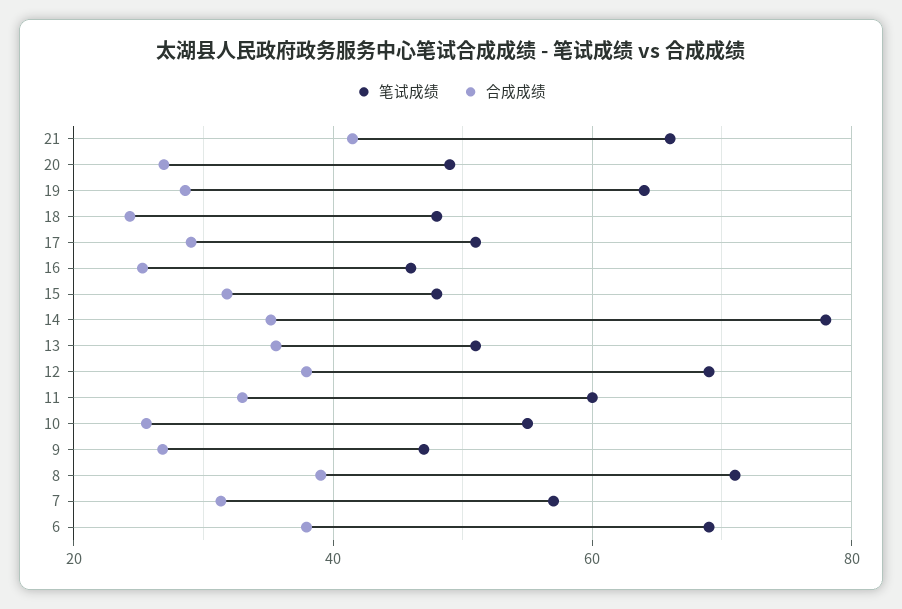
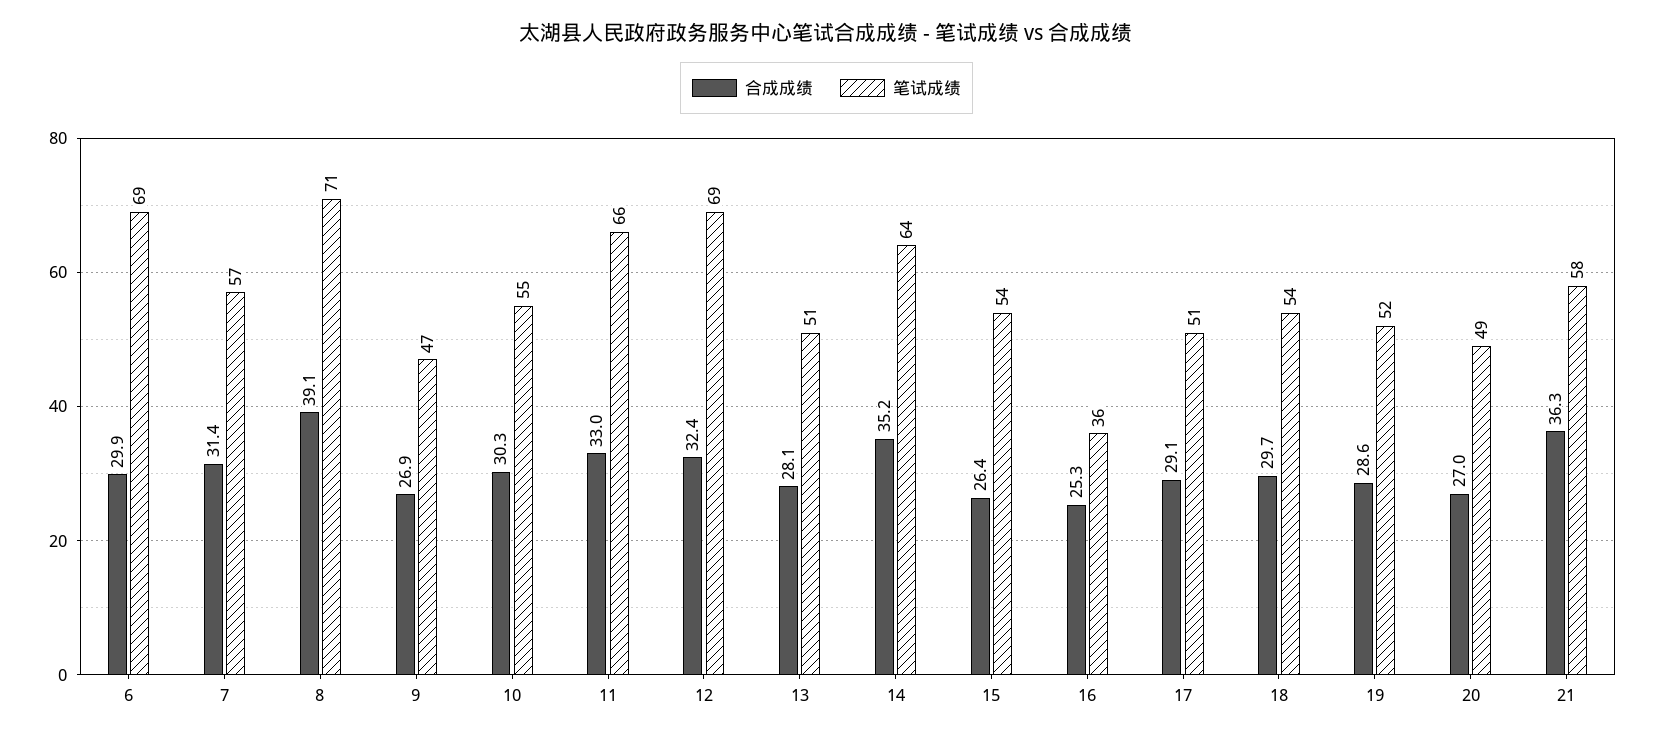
  {
    "笔试成绩": {
-     "21": 66,
+     "21": 58,
      "20": 49,
-     "19": 64,
+     "19": 52,
-     "18": 48,
+     "18": 54,
      "17": 51,
-     "16": 46,
+     "16": 36,
-     "15": 48,
+     "15": 54,
-     "14": 78,
+     "14": 64,
      "13": 51,
      "12": 69,
-     "11": 60,
+     "11": 66,
      "10": 55,
      "9": 47,
      "8": 71,
      "7": 57,
      "6": 69
    },
    "合成成绩": {
-     "21": 42,
+     "21": 36.3,
      "20": 27,
      "19": 28.6,
-     "18": 24,
+     "18": 29.7,
      "17": 29.1,
      "16": 25.3,
-     "15": 32,
+     "15": 26.4,
      "14": 35.2,
-     "13": 36,
+     "13": 28.1,
-     "12": 38,
+     "12": 32.4,
      "11": 33,
-     "10": 26,
+     "10": 30.3,
      "9": 26.9,
      "8": 39.1,
      "7": 31.4,
-     "6": 38
+     "6": 29.9
    }
  }

